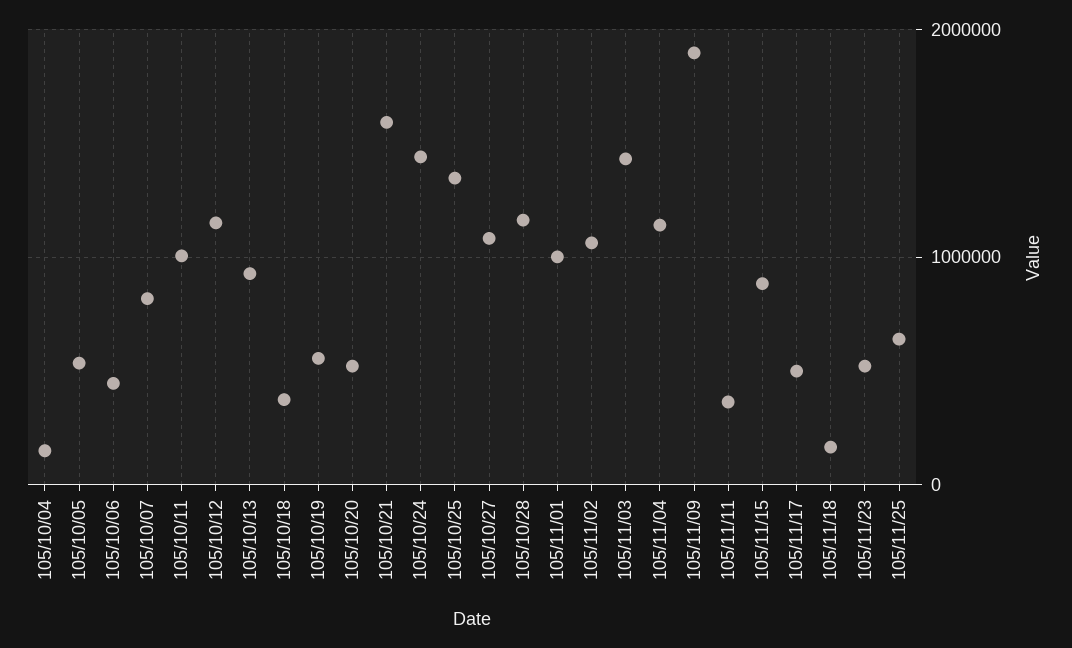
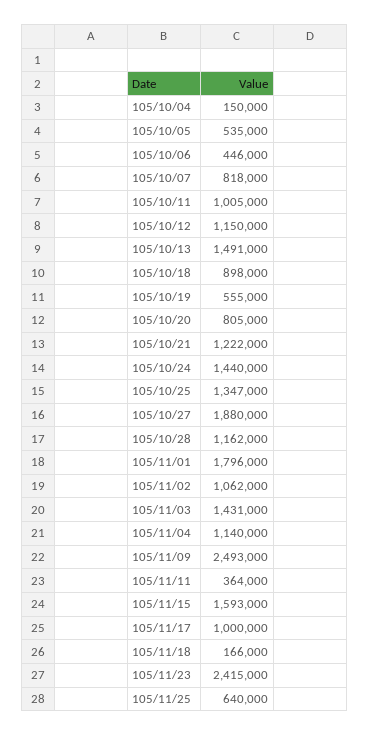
  {
    "105/10/04": 150000,
    "105/10/05": 535000,
    "105/10/06": 446000,
    "105/10/07": 818000,
    "105/10/11": 1005000,
    "105/10/12": 1150000,
-   "105/10/13": 900000,
+   "105/10/13": 1491000,
-   "105/10/18": 400000,
+   "105/10/18": 898000,
    "105/10/19": 555000,
-   "105/10/20": 500000,
+   "105/10/20": 805000,
-   "105/10/21": 1600000,
+   "105/10/21": 1222000,
    "105/10/24": 1440000,
    "105/10/25": 1347000,
-   "105/10/27": 1100000,
+   "105/10/27": 1880000,
    "105/10/28": 1162000,
-   "105/11/01": 1000000,
+   "105/11/01": 1796000,
    "105/11/02": 1062000,
    "105/11/03": 1431000,
    "105/11/04": 1140000,
-   "105/11/09": 1900000,
+   "105/11/09": 2493000,
    "105/11/11": 364000,
-   "105/11/15": 900000,
+   "105/11/15": 1593000,
-   "105/11/17": 500000,
+   "105/11/17": 1000000,
    "105/11/18": 166000,
-   "105/11/23": 500000,
+   "105/11/23": 2415000,
    "105/11/25": 640000
  }

